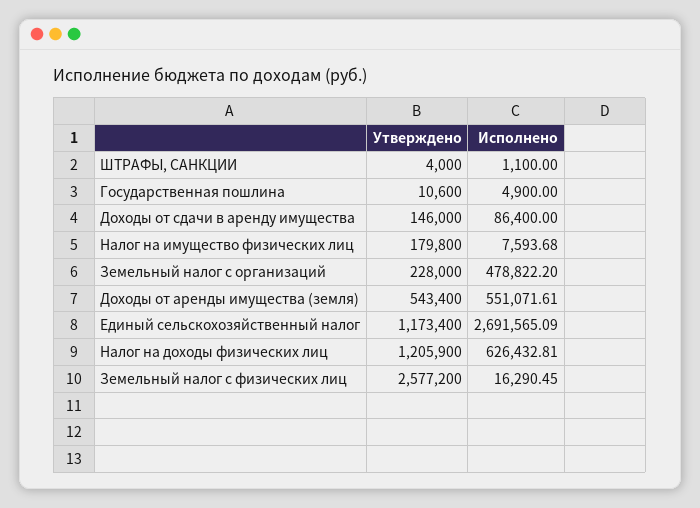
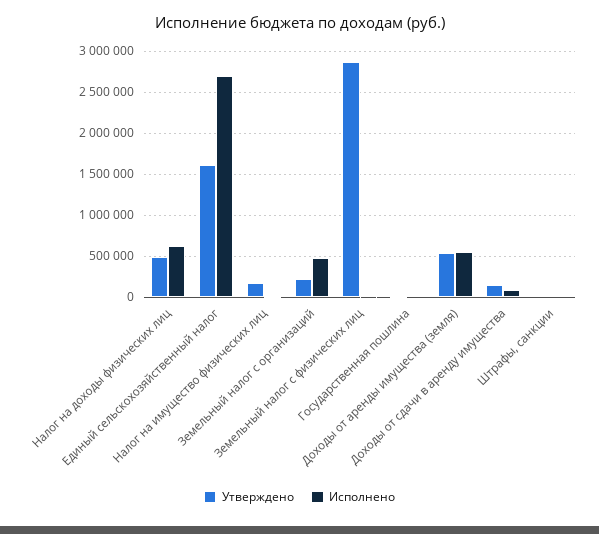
  {
    "Утверждено": {
      "ШТРАФЫ, САНКЦИИ": 4000,
      "Государственная пошлина": 10600,
      "Доходы от сдачи в аренду имущества": 146000,
      "Налог на имущество физических лиц": 179800,
      "Земельный налог с организаций": 228000,
      "Доходы от аренды имущества (земля)": 543400,
-     "Единый сельскохозяйственный налог": 1173400,
+     "Единый сельскохозяйственный налог": 1600000,
-     "Налог на доходы физических лиц": 1205900,
+     "Налог на доходы физических лиц": 500000,
-     "Земельный налог с физических лиц": 2577200
+     "Земельный налог с физических лиц": 2900000
    },
    "Исполнено": {
      "ШТРАФЫ, САНКЦИИ": 1100,
      "Государственная пошлина": 4900,
      "Доходы от сдачи в аренду имущества": 86400,
      "Налог на имущество физических лиц": 7593.68,
      "Земельный налог с организаций": 478822.2,
      "Доходы от аренды имущества (земля)": 551071.61,
      "Единый сельскохозяйственный налог": 2691565.09,
      "Налог на доходы физических лиц": 626432.81,
      "Земельный налог с физических лиц": 16290.45
    }
  }

